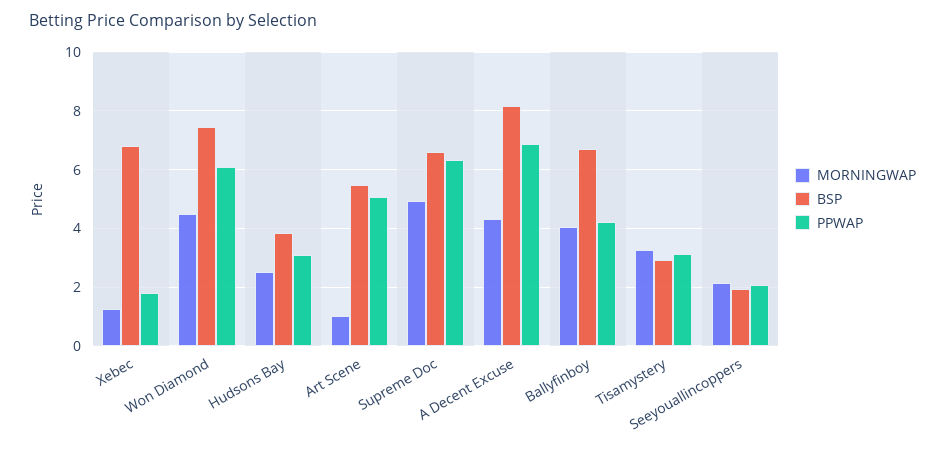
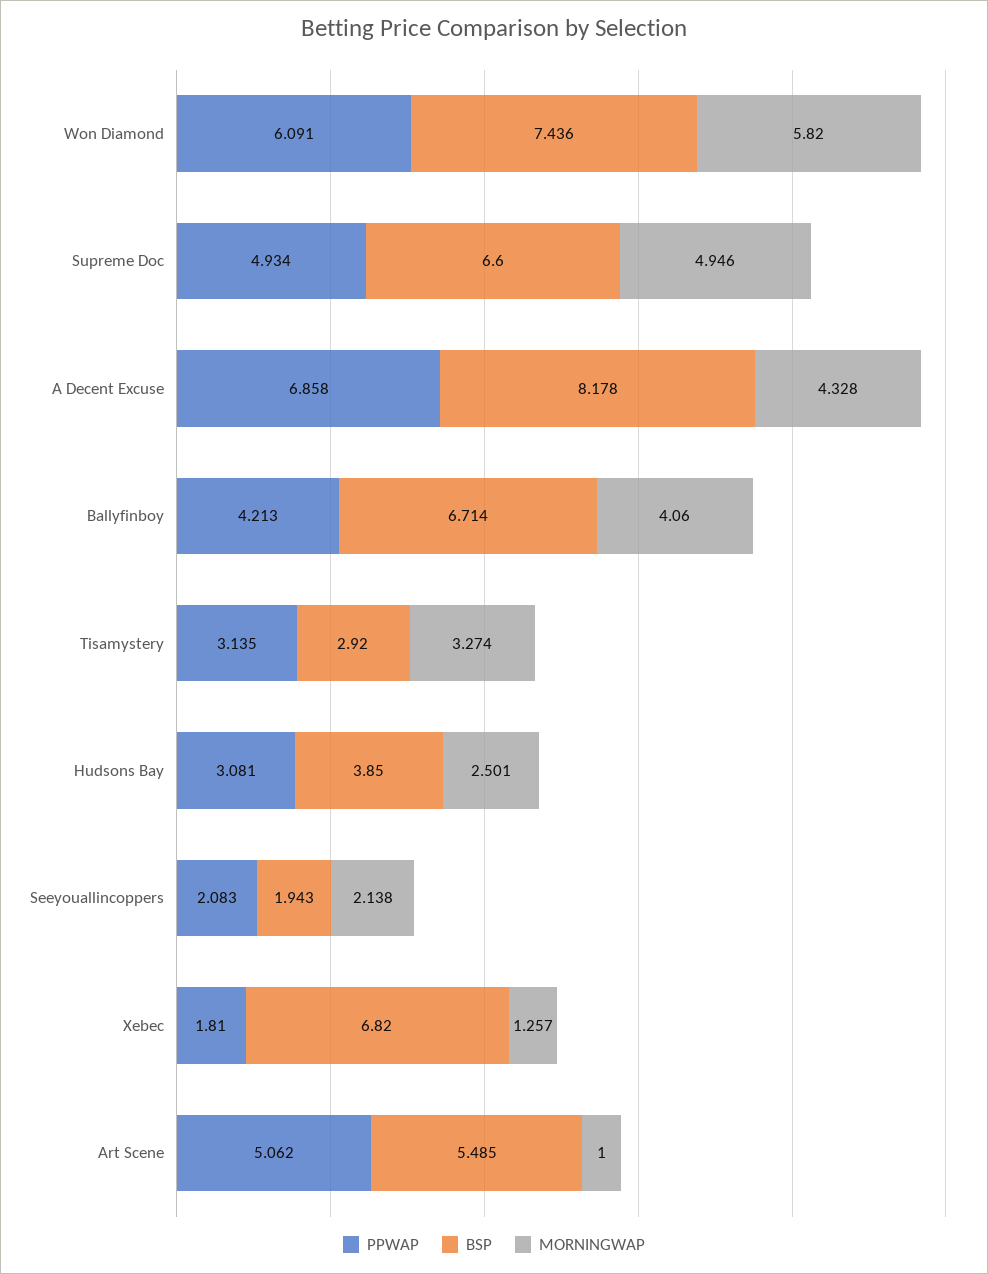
  {
    "MORNINGWAP": {
      "Xebec": 1.257,
-     "Won Diamond": 4.5,
+     "Won Diamond": 5.82,
      "Hudsons Bay": 2.501,
      "Art Scene": 1,
      "Supreme Doc": 4.946,
      "A Decent Excuse": 4.328,
      "Ballyfinboy": 4.06,
      "Tisamystery": 3.274,
      "Seeyouallincoppers": 2.138
    },
    "BSP": {
      "Xebec": 6.82,
      "Won Diamond": 7.436,
      "Hudsons Bay": 3.85,
      "Art Scene": 5.485,
      "Supreme Doc": 6.6,
      "A Decent Excuse": 8.178,
      "Ballyfinboy": 6.714,
      "Tisamystery": 2.92,
      "Seeyouallincoppers": 1.943
    },
    "PPWAP": {
      "Xebec": 1.81,
      "Won Diamond": 6.091,
      "Hudsons Bay": 3.081,
      "Art Scene": 5.062,
-     "Supreme Doc": 6.25,
+     "Supreme Doc": 4.934,
      "A Decent Excuse": 6.858,
      "Ballyfinboy": 4.213,
      "Tisamystery": 3.135,
      "Seeyouallincoppers": 2.083
    }
  }

